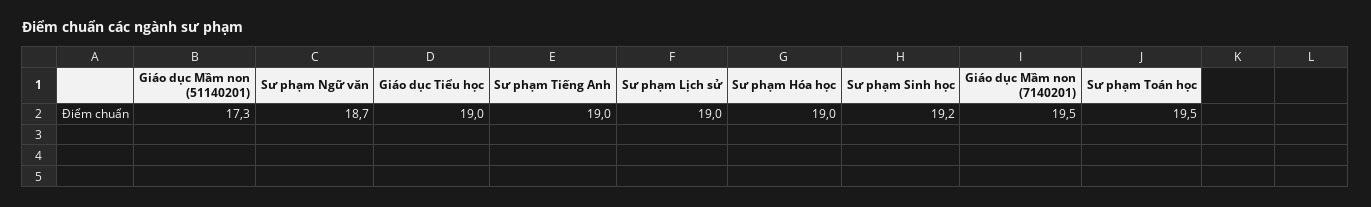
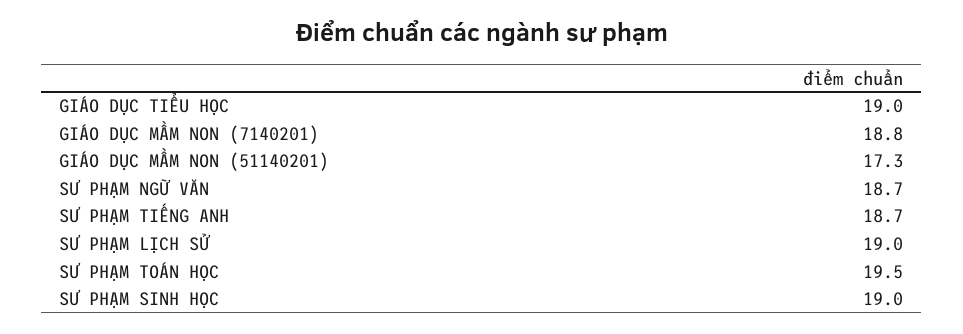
  {
    "Giáo dục Mầm non (51140201)": 17.3,
    "Sư phạm Ngữ văn": 18.7,
    "Giáo dục Tiểu học": 19,
-   "Sư phạm Tiếng Anh": 19,
+   "Sư phạm Tiếng Anh": 18.7,
    "Sư phạm Lịch sử": 19,
-   "Sư phạm Hóa học": 19,
-   "Sư phạm Sinh học": 19.2,
+   "Sư phạm Sinh học": 19,
-   "Giáo dục Mầm non (7140201)": 19.5,
+   "Giáo dục Mầm non (7140201)": 18.8,
    "Sư phạm Toán học": 19.5
  }

